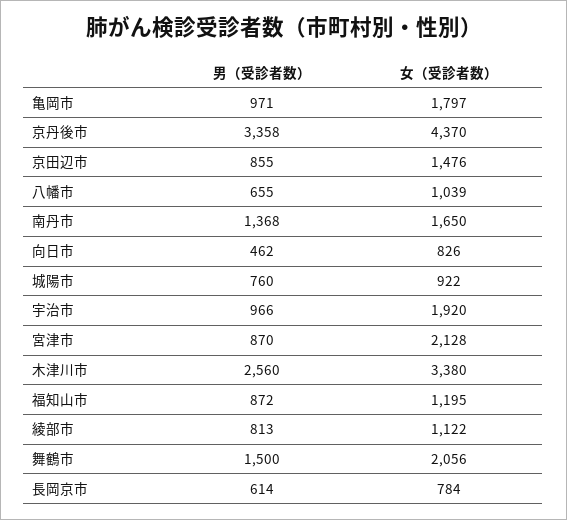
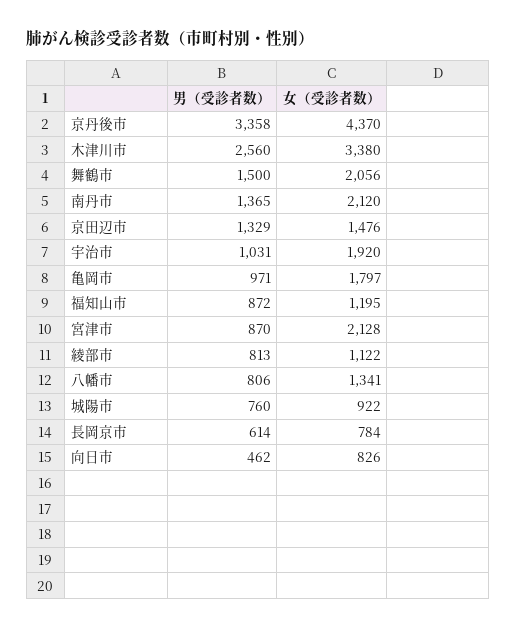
  {
    "男（受診者数）": {
      "亀岡市": 971,
      "京丹後市": 3358,
-     "京田辺市": 855,
+     "京田辺市": 1329,
-     "八幡市": 655,
+     "八幡市": 806,
-     "南丹市": 1368,
+     "南丹市": 1365,
      "向日市": 462,
      "城陽市": 760,
-     "宇治市": 966,
+     "宇治市": 1031,
      "宮津市": 870,
      "木津川市": 2560,
      "福知山市": 872,
      "綾部市": 813,
      "舞鶴市": 1500,
      "長岡京市": 614
    },
    "女（受診者数）": {
      "亀岡市": 1797,
      "京丹後市": 4370,
      "京田辺市": 1476,
-     "八幡市": 1039,
+     "八幡市": 1341,
-     "南丹市": 1650,
+     "南丹市": 2120,
      "向日市": 826,
      "城陽市": 922,
      "宇治市": 1920,
      "宮津市": 2128,
      "木津川市": 3380,
      "福知山市": 1195,
      "綾部市": 1122,
      "舞鶴市": 2056,
      "長岡京市": 784
    }
  }

